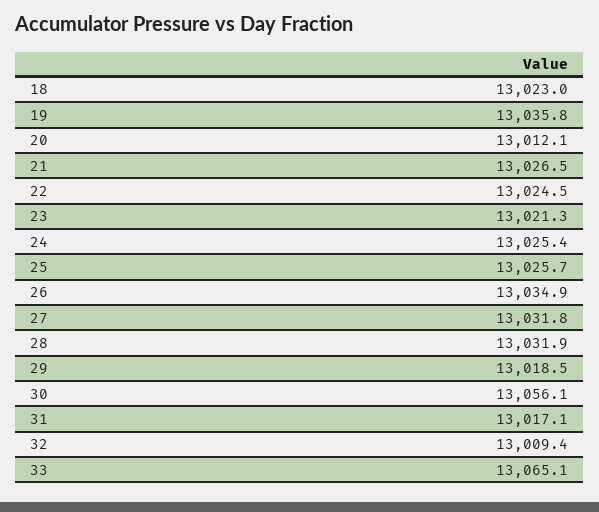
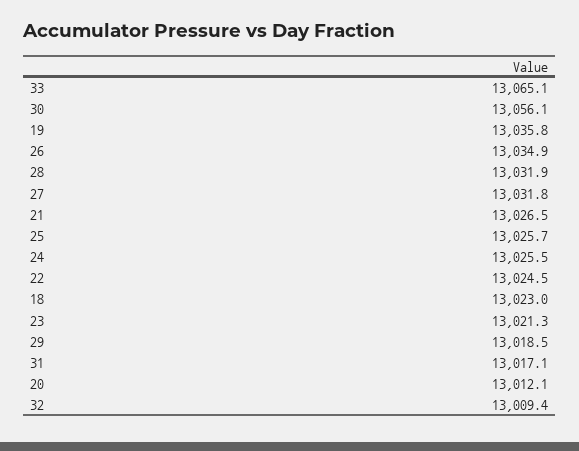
  {
    "18": 13023,
    "19": 13035.8,
    "20": 13012.1,
    "21": 13026.5,
    "22": 13024.5,
    "23": 13021.3,
-   "24": 13025.4,
+   "24": 13025.5,
    "25": 13025.7,
    "26": 13034.9,
    "27": 13031.8,
    "28": 13031.9,
    "29": 13018.5,
    "30": 13056.1,
    "31": 13017.1,
    "32": 13009.4,
    "33": 13065.1
  }

